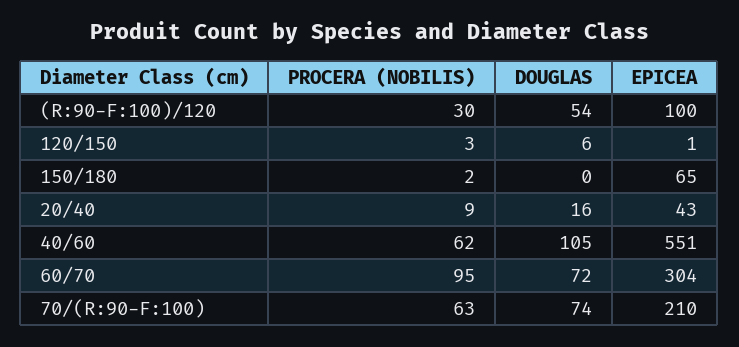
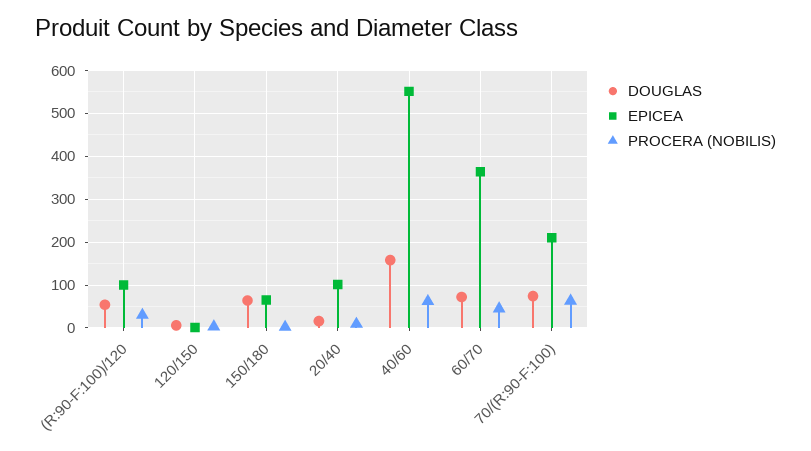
  {
    "PROCERA (NOBILIS)": {
      "(R:90-F:100)/120": 30,
      "120/150": 3,
      "150/180": 2,
      "20/40": 9,
      "40/60": 62,
-     "60/70": 95,
+     "60/70": 40,
      "70/(R:90-F:100)": 63
    },
    "DOUGLAS": {
      "(R:90-F:100)/120": 54,
      "120/150": 6,
-     "150/180": 0,
+     "150/180": 60,
      "20/40": 16,
-     "40/60": 105,
+     "40/60": 160,
      "60/70": 72,
      "70/(R:90-F:100)": 74
    },
    "EPICEA": {
      "(R:90-F:100)/120": 100,
      "120/150": 1,
      "150/180": 65,
-     "20/40": 43,
+     "20/40": 100,
      "40/60": 551,
-     "60/70": 304,
+     "60/70": 360,
      "70/(R:90-F:100)": 210
    }
  }

